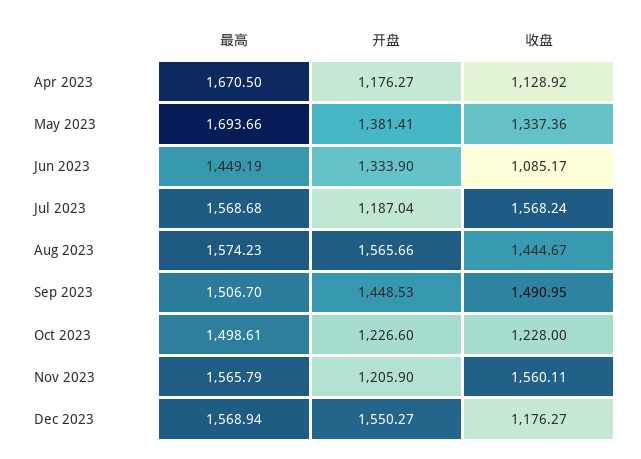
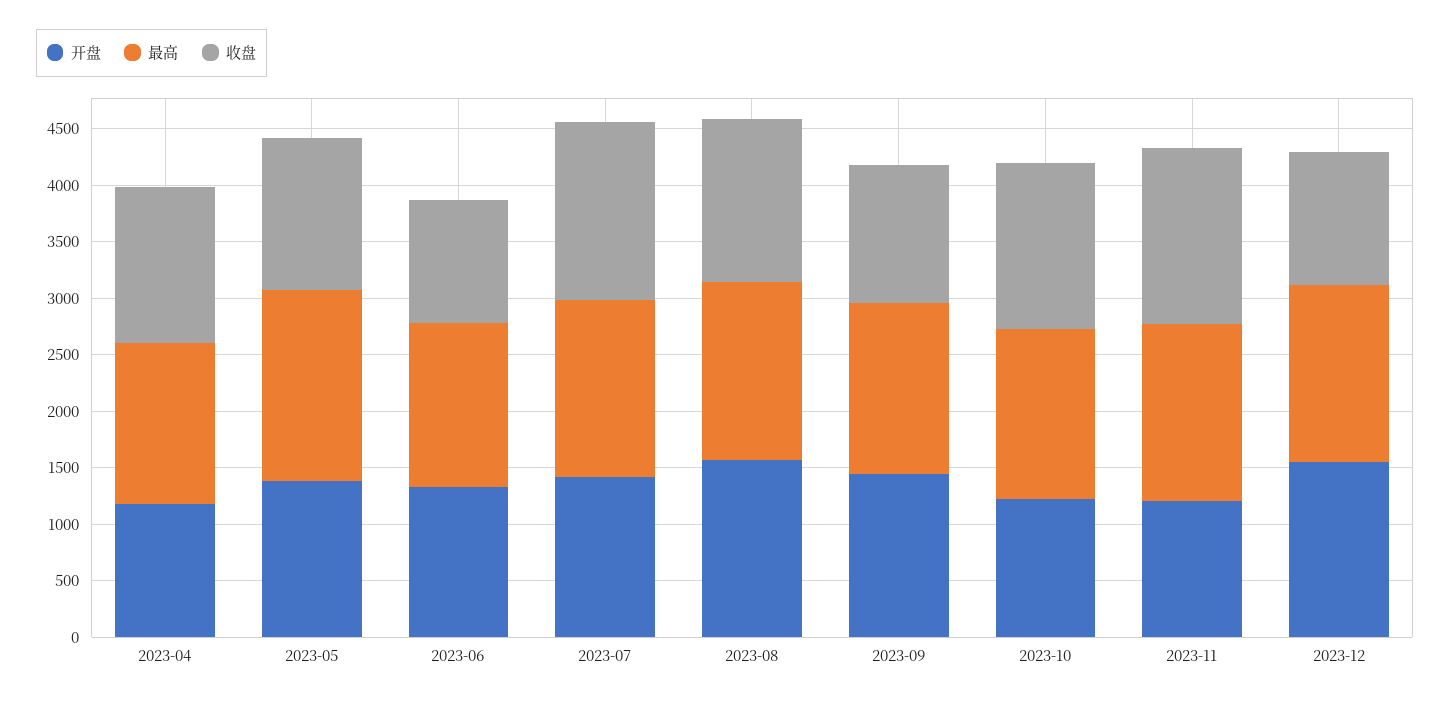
  {
    "最高": {
-     "Apr 2023": 1670.5,
+     "Apr 2023": 1400,
      "May 2023": 1693.66,
      "Jun 2023": 1449.19,
      "Jul 2023": 1568.68,
      "Aug 2023": 1574.23,
      "Sep 2023": 1506.7,
      "Oct 2023": 1498.61,
      "Nov 2023": 1565.79,
      "Dec 2023": 1568.94
    },
    "开盘": {
      "Apr 2023": 1176.27,
      "May 2023": 1381.41,
      "Jun 2023": 1333.9,
-     "Jul 2023": 1187.04,
+     "Jul 2023": 1400,
      "Aug 2023": 1565.66,
      "Sep 2023": 1448.53,
      "Oct 2023": 1226.6,
      "Nov 2023": 1205.9,
      "Dec 2023": 1550.27
    },
    "收盘": {
-     "Apr 2023": 1128.92,
+     "Apr 2023": 1400,
      "May 2023": 1337.36,
      "Jun 2023": 1085.17,
      "Jul 2023": 1568.24,
      "Aug 2023": 1444.67,
-     "Sep 2023": 1490.95,
+     "Sep 2023": 1200,
-     "Oct 2023": 1228,
+     "Oct 2023": 1500,
      "Nov 2023": 1560.11,
      "Dec 2023": 1176.27
    }
  }

